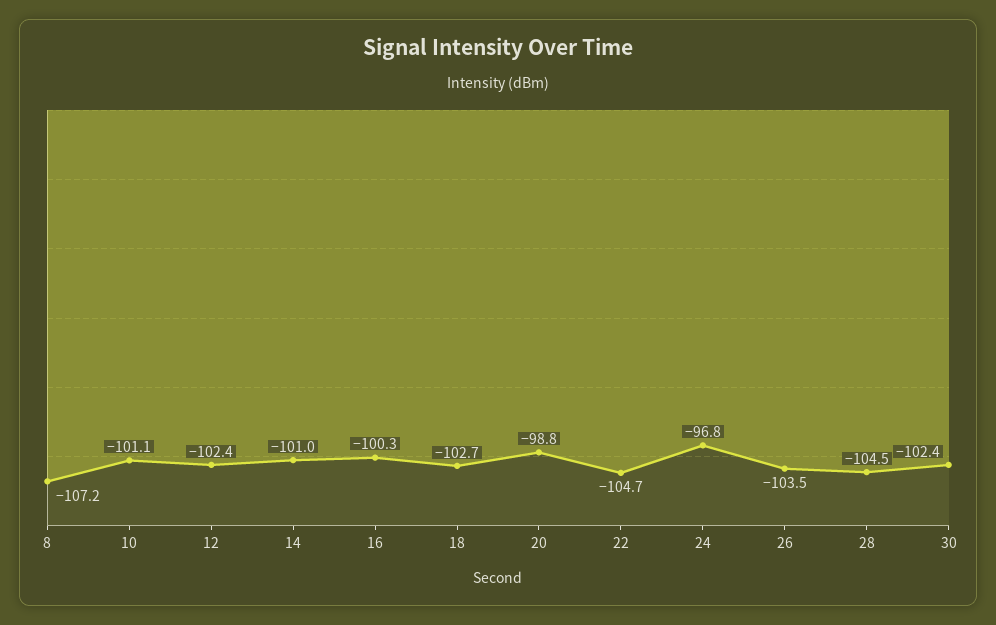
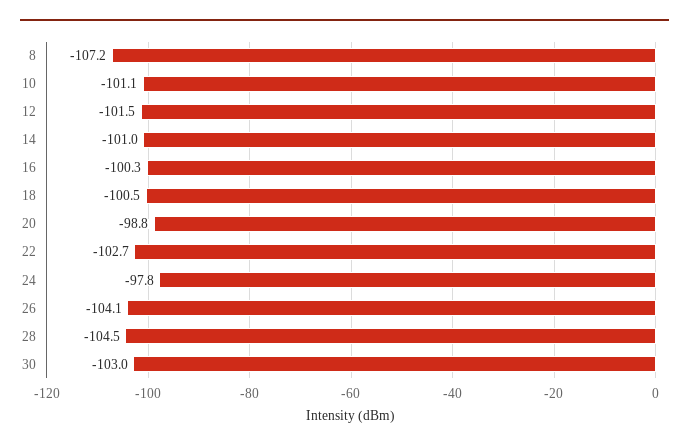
  {
    "8": -107.2,
    "10": -101.1,
-   "12": -102.4,
+   "12": -101.5,
    "14": -101,
    "16": -100.3,
-   "18": -102.7,
+   "18": -100.5,
    "20": -98.8,
-   "22": -104.7,
+   "22": -102.7,
-   "24": -96.8,
+   "24": -97.8,
-   "26": -103.5,
+   "26": -104.1,
    "28": -104.5,
-   "30": -102.4
+   "30": -103
  }

